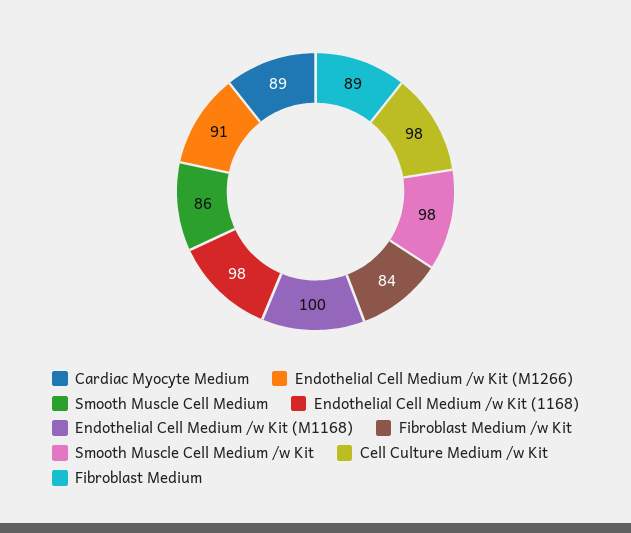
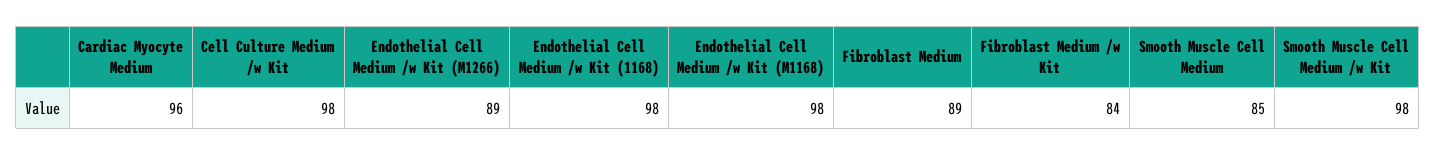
  {
-   "Cardiac Myocyte Medium": 89,
+   "Cardiac Myocyte Medium": 96,
-   "Endothelial Cell Medium /w Kit (M1266)": 91,
+   "Endothelial Cell Medium /w Kit (M1266)": 89,
-   "Smooth Muscle Cell Medium": 86,
+   "Smooth Muscle Cell Medium": 85,
    "Endothelial Cell Medium /w Kit (1168)": 98,
-   "Endothelial Cell Medium /w Kit (M1168)": 100,
+   "Endothelial Cell Medium /w Kit (M1168)": 98,
    "Fibroblast Medium /w Kit": 84,
    "Smooth Muscle Cell Medium /w Kit": 98,
    "Cell Culture Medium /w Kit": 98,
    "Fibroblast Medium": 89
  }

